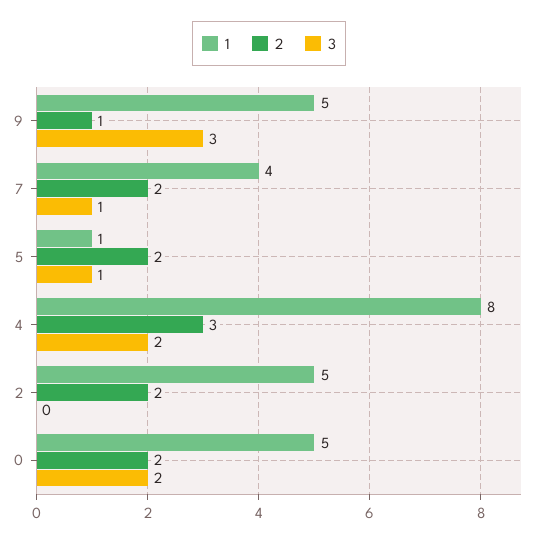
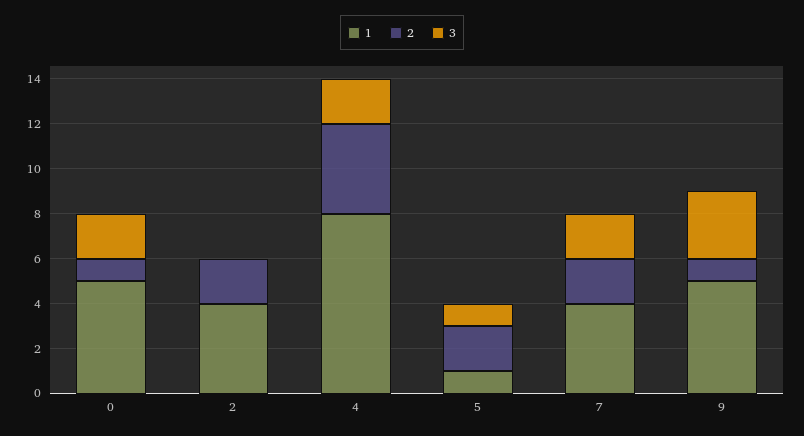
  {
    "1": {
      "9": 5,
      "7": 4,
      "5": 1,
      "4": 8,
-     "2": 5,
+     "2": 4,
      "0": 5
    },
    "2": {
      "9": 1,
      "7": 2,
      "5": 2,
-     "4": 3,
+     "4": 4,
      "2": 2,
-     "0": 2
+     "0": 1
    },
    "3": {
      "9": 3,
-     "7": 1,
+     "7": 2,
      "5": 1,
      "4": 2,
      "2": 0,
      "0": 2
    }
  }

